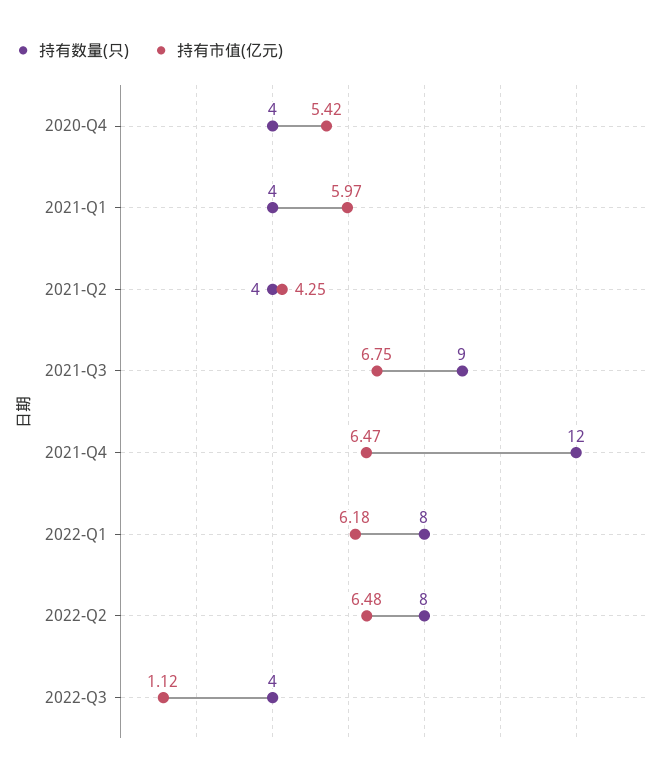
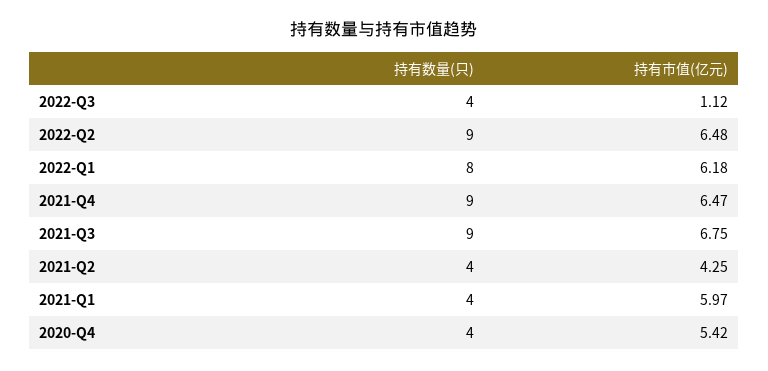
  {
    "持有数量(只)": {
      "2020-Q4": 4,
      "2021-Q1": 4,
      "2021-Q2": 4,
      "2021-Q3": 9,
-     "2021-Q4": 12,
+     "2021-Q4": 9,
      "2022-Q1": 8,
-     "2022-Q2": 8,
+     "2022-Q2": 9,
      "2022-Q3": 4
    },
    "持有市值(亿元)": {
      "2020-Q4": 5.42,
      "2021-Q1": 5.97,
      "2021-Q2": 4.25,
      "2021-Q3": 6.75,
      "2021-Q4": 6.47,
      "2022-Q1": 6.18,
      "2022-Q2": 6.48,
      "2022-Q3": 1.12
    }
  }

